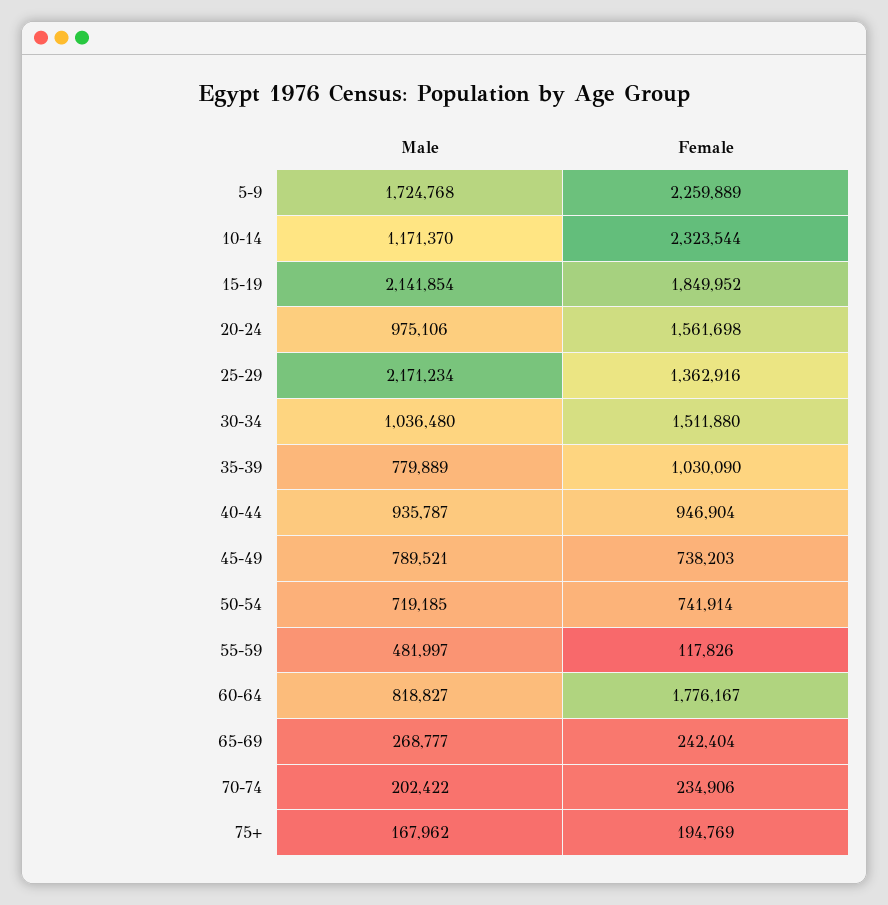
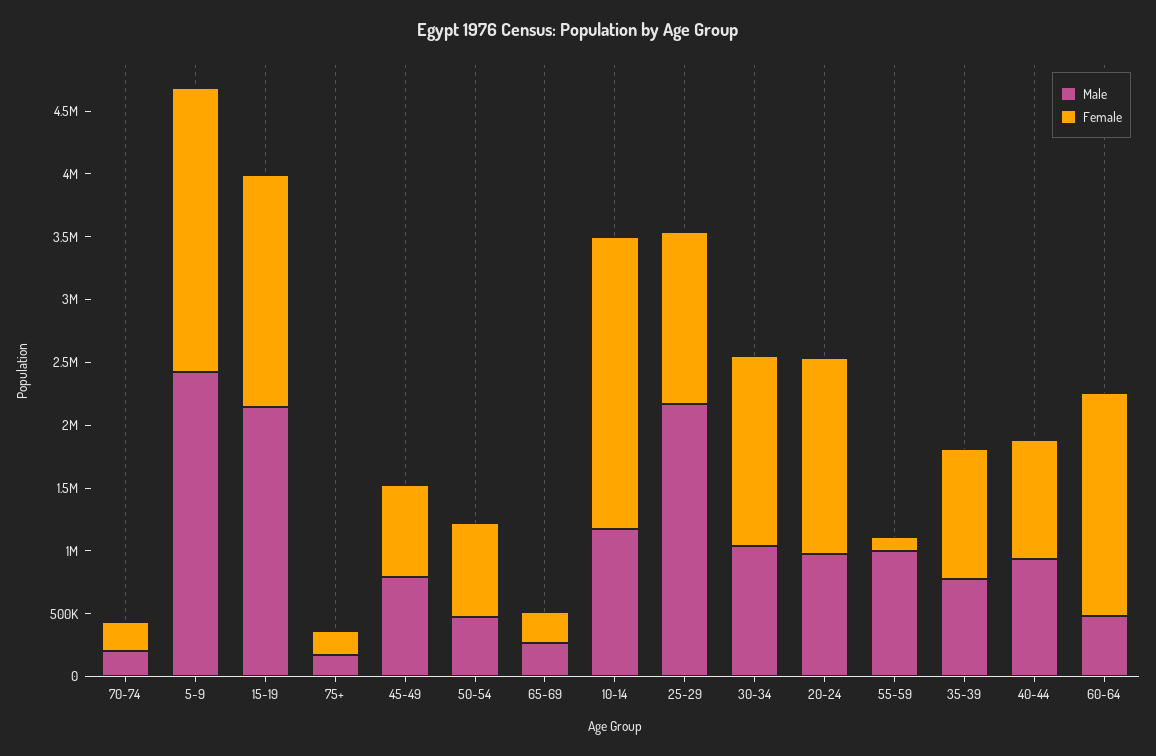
  {
    "Male": {
-     "5-9": 1724768,
+     "5-9": 2400000,
      "10-14": 1171370,
      "15-19": 2141854,
      "20-24": 975106,
      "25-29": 2171234,
      "30-34": 1036480,
      "35-39": 779889,
      "40-44": 935787,
      "45-49": 789521,
-     "50-54": 719185,
+     "50-54": 500000,
-     "55-59": 481997,
+     "55-59": 1000000,
-     "60-64": 818827,
+     "60-64": 500000,
      "65-69": 268777,
      "70-74": 202422,
      "75+": 167962
    },
    "Female": {
      "5-9": 2259889,
      "10-14": 2323544,
      "15-19": 1849952,
      "20-24": 1561698,
      "25-29": 1362916,
      "30-34": 1511880,
      "35-39": 1030090,
      "40-44": 946904,
      "45-49": 738203,
      "50-54": 741914,
      "55-59": 117826,
      "60-64": 1776167,
      "65-69": 242404,
      "70-74": 234906,
      "75+": 194769
    }
  }

